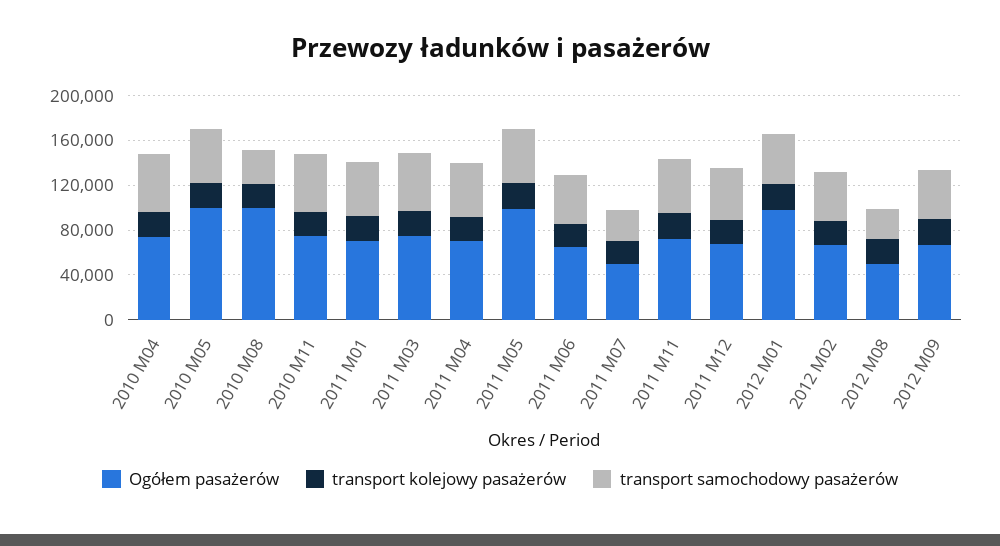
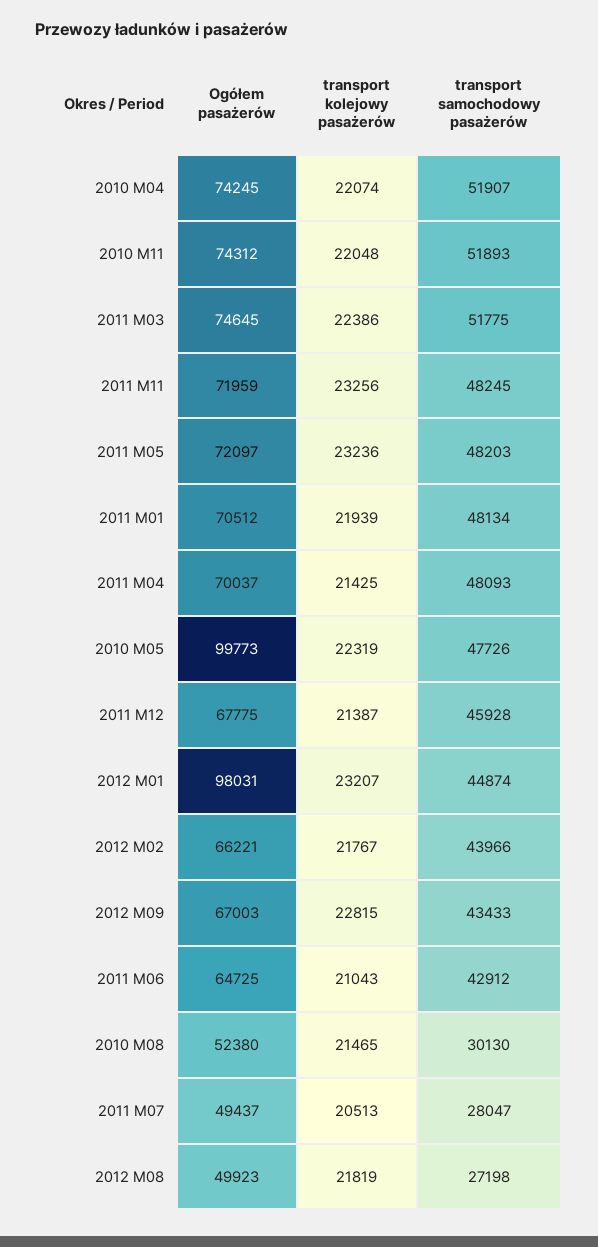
  {
    "Ogółem pasażerów": {
      "2010 M04": 74245,
      "2010 M05": 99773,
-     "2010 M08": 100000,
+     "2010 M08": 52380,
      "2010 M11": 74312,
      "2011 M01": 70512,
      "2011 M03": 74645,
      "2011 M04": 70037,
-     "2011 M05": 100000,
+     "2011 M05": 72097,
      "2011 M06": 64725,
      "2011 M07": 49437,
      "2011 M11": 71959,
      "2011 M12": 67775,
      "2012 M01": 98031,
      "2012 M02": 66221,
      "2012 M08": 49923,
      "2012 M09": 67003
    },
    "transport kolejowy pasażerów": {
      "2010 M04": 22074,
      "2010 M05": 22319,
      "2010 M08": 21465,
      "2010 M11": 22048,
      "2011 M01": 21939,
      "2011 M03": 22386,
      "2011 M04": 21425,
      "2011 M05": 23236,
      "2011 M06": 21043,
      "2011 M07": 20513,
      "2011 M11": 23256,
      "2011 M12": 21387,
      "2012 M01": 23207,
      "2012 M02": 21767,
      "2012 M08": 21819,
      "2012 M09": 22815
    },
    "transport samochodowy pasażerów": {
      "2010 M04": 51907,
      "2010 M05": 47726,
      "2010 M08": 30130,
      "2010 M11": 51893,
      "2011 M01": 48134,
      "2011 M03": 51775,
      "2011 M04": 48093,
      "2011 M05": 48203,
      "2011 M06": 42912,
      "2011 M07": 28047,
      "2011 M11": 48245,
      "2011 M12": 45928,
      "2012 M01": 44874,
      "2012 M02": 43966,
      "2012 M08": 27198,
      "2012 M09": 43433
    }
  }

